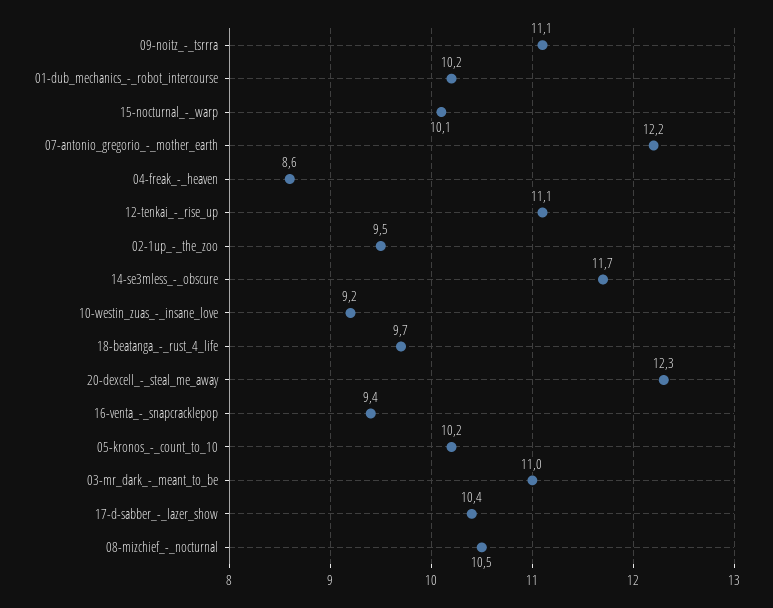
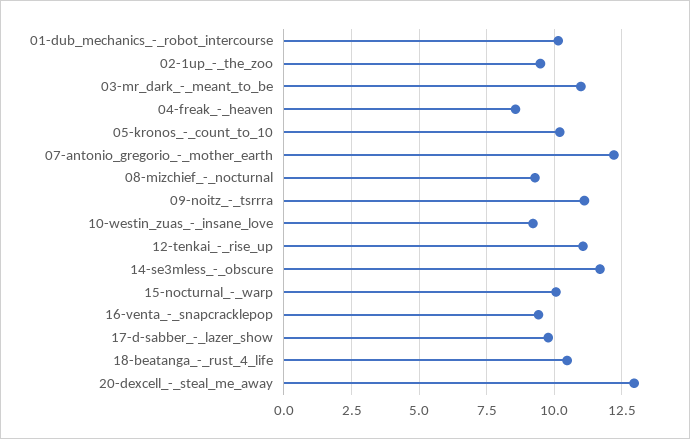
  {
    "09-noitz_-_tsrrra": 11.1,
    "01-dub_mechanics_-_robot_intercourse": 10.2,
    "15-nocturnal_-_warp": 10.1,
    "07-antonio_gregorio_-_mother_earth": 12.2,
    "04-freak_-_heaven": 8.6,
    "12-tenkai_-_rise_up": 11.1,
    "02-1up_-_the_zoo": 9.5,
    "14-se3mless_-_obscure": 11.7,
    "10-westin_zuas_-_insane_love": 9.2,
-   "18-beatanga_-_rust_4_life": 9.7,
+   "18-beatanga_-_rust_4_life": 10.5,
-   "20-dexcell_-_steal_me_away": 12.3,
+   "20-dexcell_-_steal_me_away": 13,
    "16-venta_-_snapcracklepop": 9.4,
    "05-kronos_-_count_to_10": 10.2,
    "03-mr_dark_-_meant_to_be": 11,
-   "17-d-sabber_-_lazer_show": 10.4,
+   "17-d-sabber_-_lazer_show": 9.75,
-   "08-mizchief_-_nocturnal": 10.5
+   "08-mizchief_-_nocturnal": 9.25
  }

